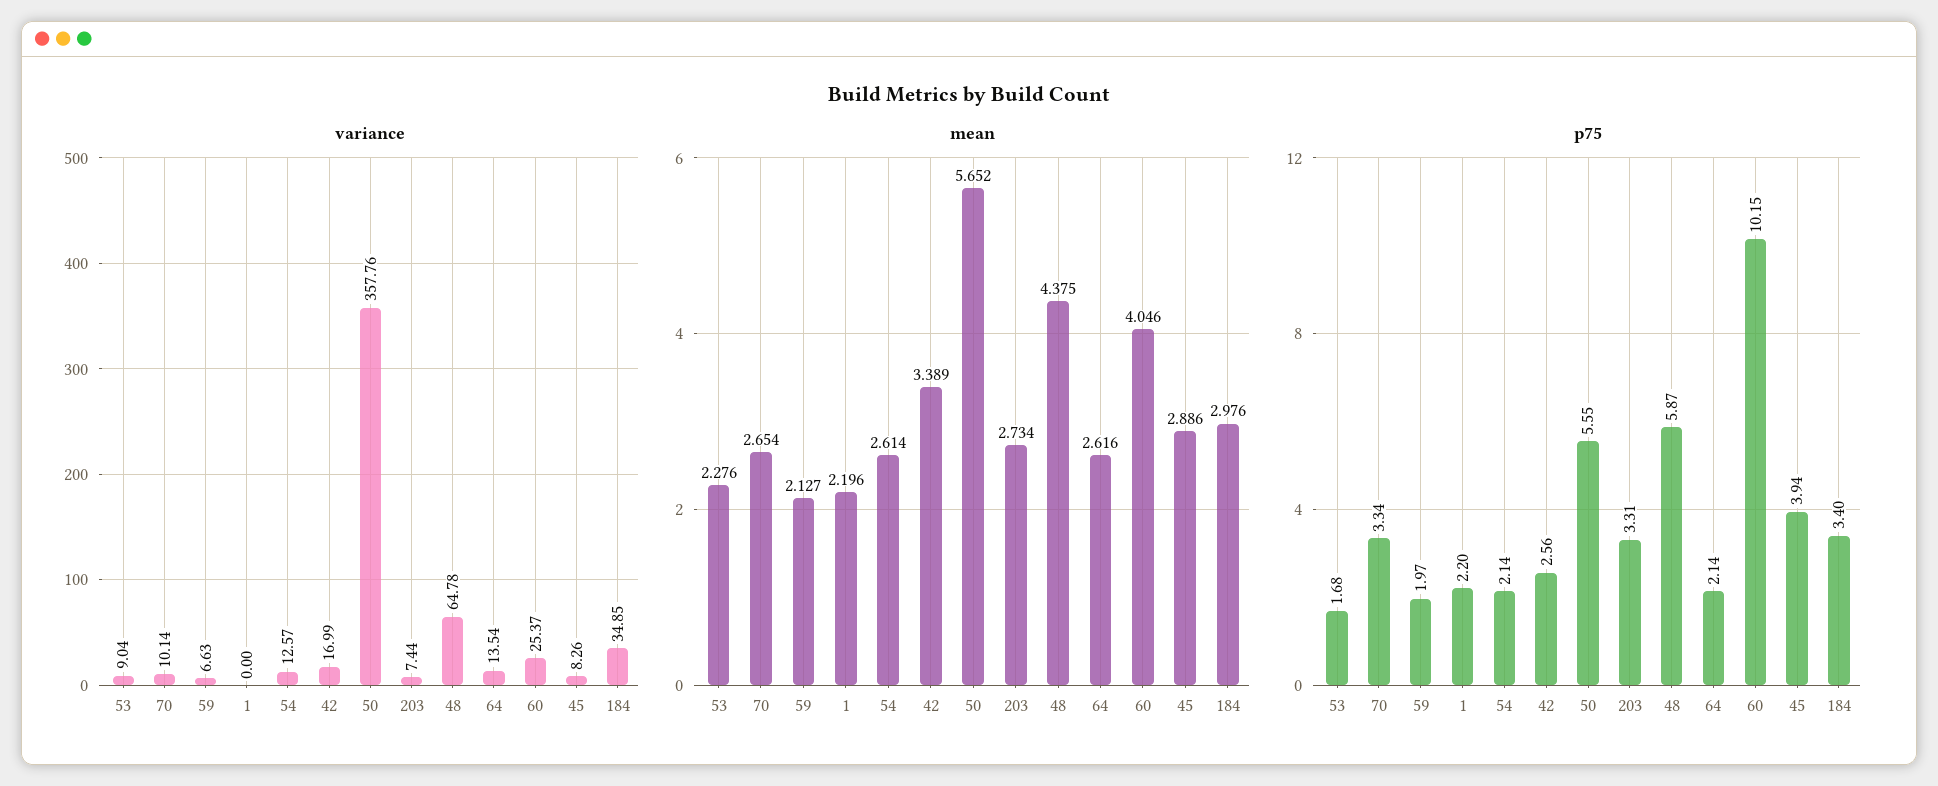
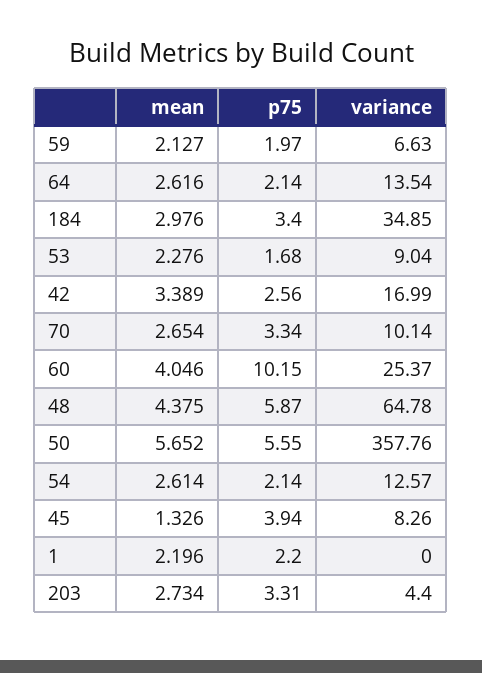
  {
    "variance": {
      "53": 9.04,
      "70": 10.14,
      "59": 6.63,
      "1": 0,
      "54": 12.57,
      "42": 16.99,
      "50": 357.76,
-     "203": 7.44,
+     "203": 4.4,
      "48": 64.78,
      "64": 13.54,
      "60": 25.37,
      "45": 8.26,
      "184": 34.85
    },
    "mean": {
      "53": 2.276,
      "70": 2.654,
      "59": 2.127,
      "1": 2.196,
      "54": 2.614,
      "42": 3.389,
      "50": 5.652,
      "203": 2.734,
      "48": 4.375,
      "64": 2.616,
      "60": 4.046,
-     "45": 2.886,
+     "45": 1.326,
      "184": 2.976
    },
    "p75": {
      "53": 1.68,
      "70": 3.34,
      "59": 1.97,
      "1": 2.2,
      "54": 2.14,
      "42": 2.56,
      "50": 5.55,
      "203": 3.31,
      "48": 5.87,
      "64": 2.14,
      "60": 10.15,
      "45": 3.94,
      "184": 3.4
    }
  }

